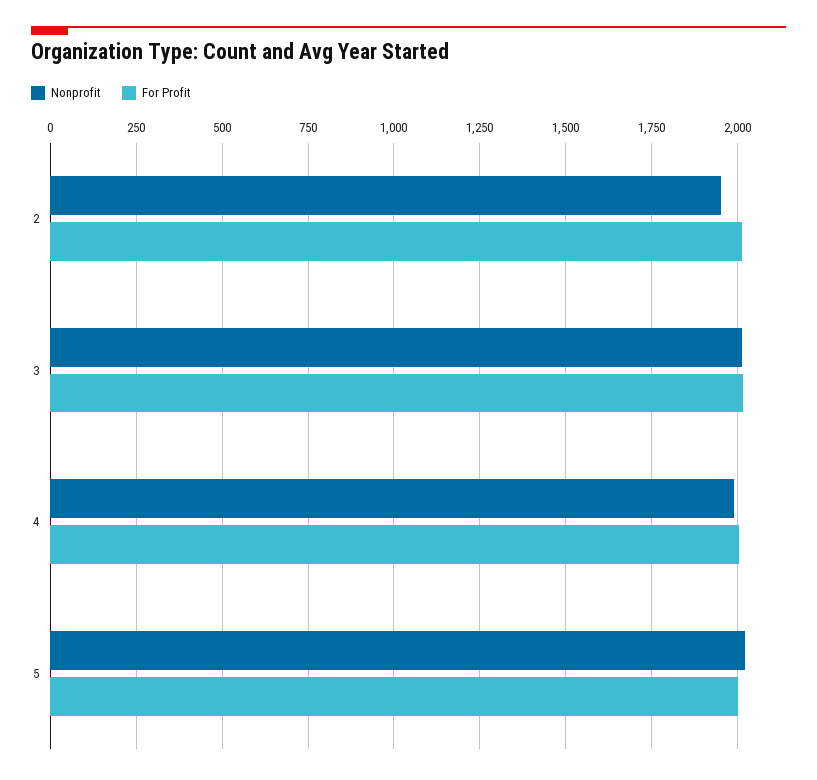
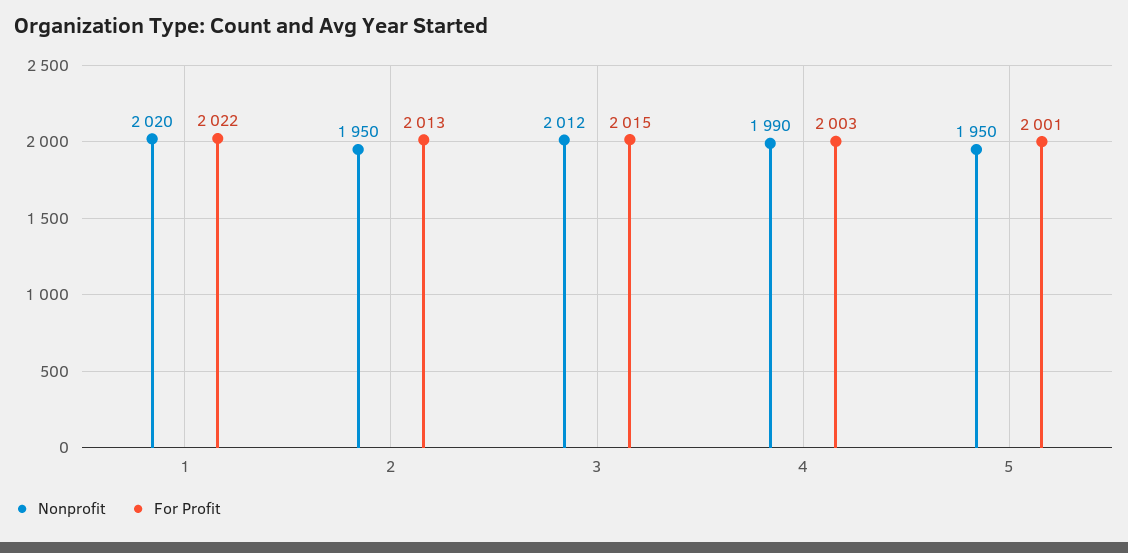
  {
    "Nonprofit": {
      "2": 1950,
      "3": 2012,
      "4": 1990,
-     "5": 2025
+     "5": 1950,
+     "1": 2020
    },
    "For Profit": {
      "2": 2013,
      "3": 2015,
      "4": 2003,
-     "5": 2001
+     "5": 2001,
+     "1": 2022
    }
  }

